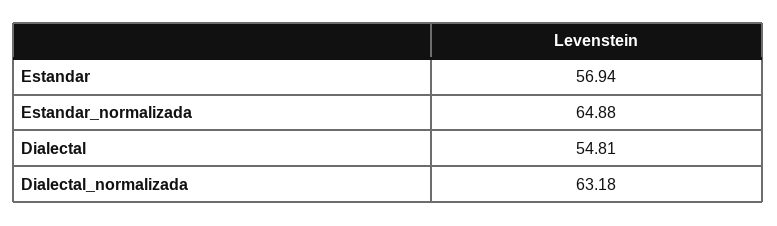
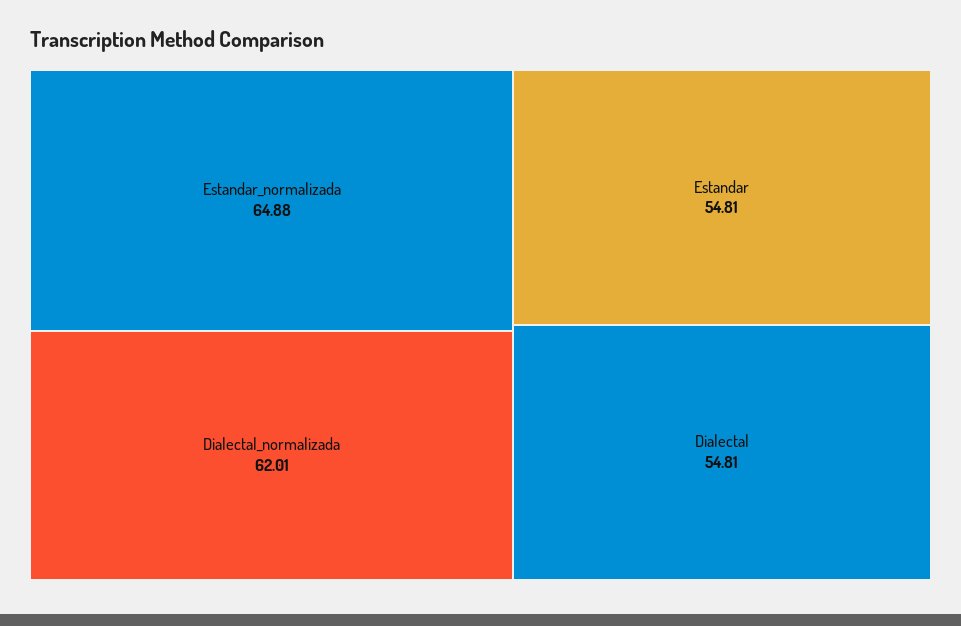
  {
-   "Estandar": 56.94,
+   "Estandar": 54.81,
    "Estandar_normalizada": 64.88,
    "Dialectal": 54.81,
-   "Dialectal_normalizada": 63.18
+   "Dialectal_normalizada": 62.01
  }

